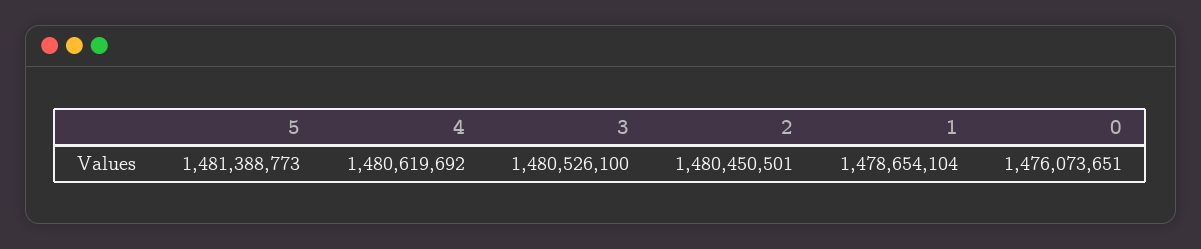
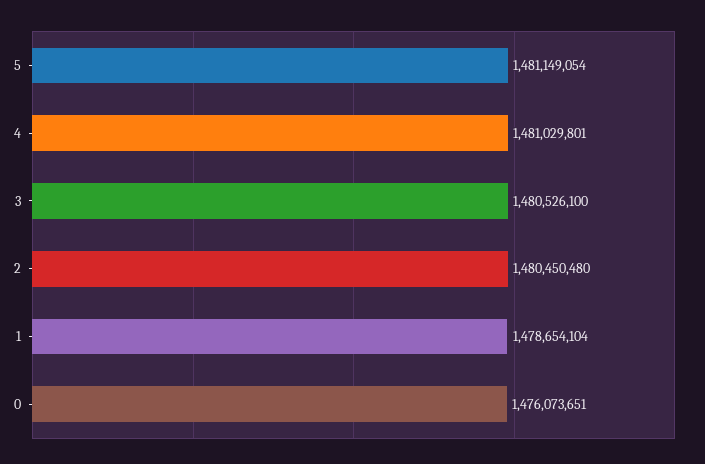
  {
-   "5": 1481388773,
+   "5": 1481149054,
-   "4": 1480619692,
+   "4": 1481029801,
    "3": 1480526100,
-   "2": 1480450501,
+   "2": 1480450480,
    "1": 1478654104,
    "0": 1476073651
  }

